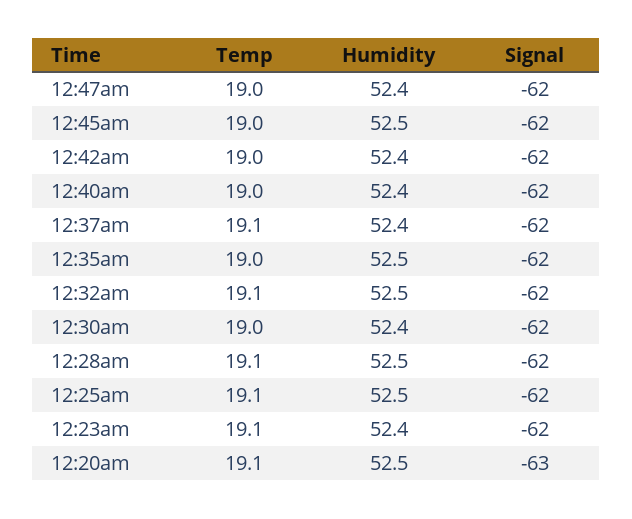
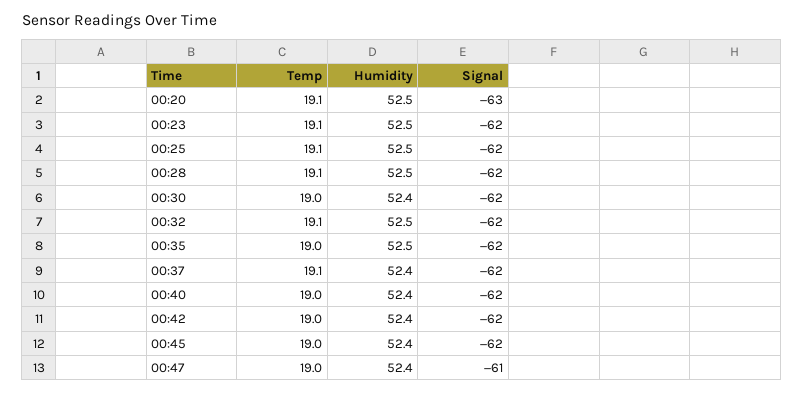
  {
    "Temp": {
      "12:47am": 19,
      "12:45am": 19,
      "12:42am": 19,
      "12:40am": 19,
      "12:37am": 19.1,
      "12:35am": 19,
      "12:32am": 19.1,
      "12:30am": 19,
      "12:28am": 19.1,
      "12:25am": 19.1,
      "12:23am": 19.1,
      "12:20am": 19.1
    },
    "Humidity": {
      "12:47am": 52.4,
-     "12:45am": 52.5,
+     "12:45am": 52.4,
      "12:42am": 52.4,
      "12:40am": 52.4,
      "12:37am": 52.4,
      "12:35am": 52.5,
      "12:32am": 52.5,
      "12:30am": 52.4,
      "12:28am": 52.5,
      "12:25am": 52.5,
-     "12:23am": 52.4,
+     "12:23am": 52.5,
      "12:20am": 52.5
    },
    "Signal": {
-     "12:47am": -62,
+     "12:47am": -61,
      "12:45am": -62,
      "12:42am": -62,
      "12:40am": -62,
      "12:37am": -62,
      "12:35am": -62,
      "12:32am": -62,
      "12:30am": -62,
      "12:28am": -62,
      "12:25am": -62,
      "12:23am": -62,
      "12:20am": -63
    }
  }

